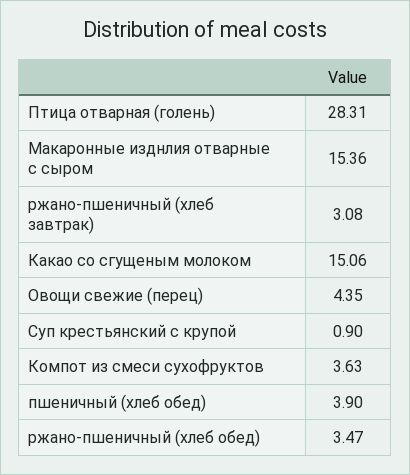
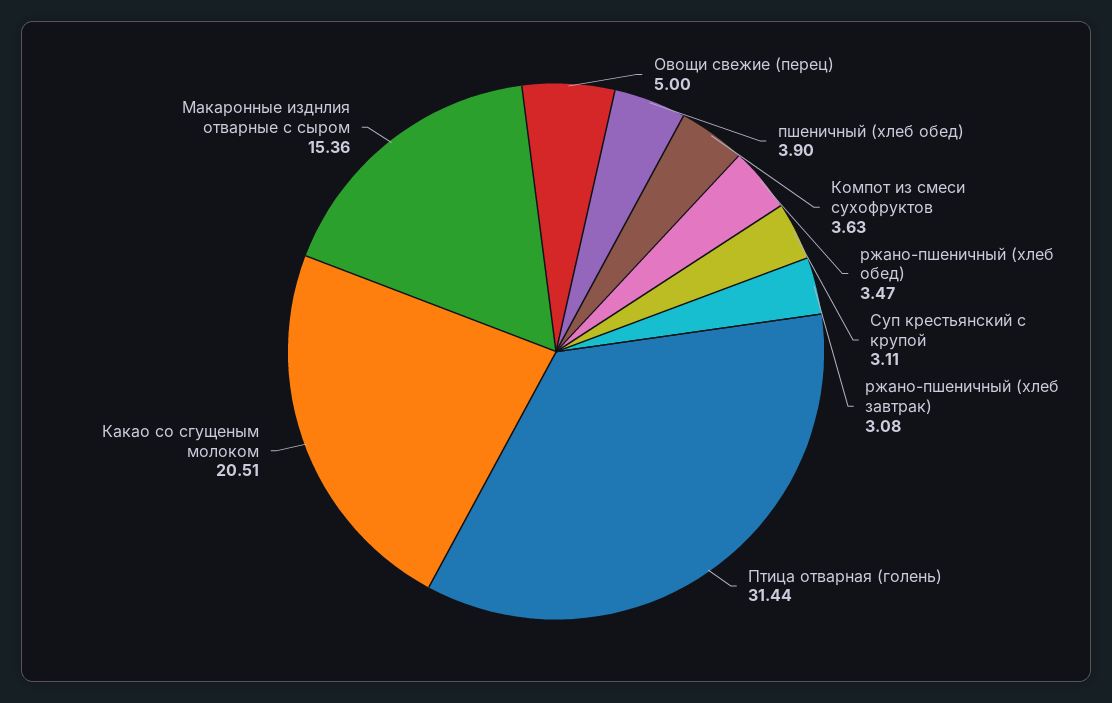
  {
-   "Птица отварная (голень)": 28.31,
+   "Птица отварная (голень)": 31.44,
    "Макаронные изднлия отварные с сыром": 15.36,
    "ржано-пшеничный (хлеб завтрак)": 3.08,
-   "Какао со сгущеным молоком": 15.06,
+   "Какао со сгущеным молоком": 20.51,
-   "Овощи свежие (перец)": 4.35,
+   "Овощи свежие (перец)": 5,
-   "Суп крестьянский с крупой": 0.9,
+   "Суп крестьянский с крупой": 3.11,
    "Компот из смеси сухофруктов": 3.63,
    "пшеничный (хлеб обед)": 3.9,
    "ржано-пшеничный (хлеб обед)": 3.47
  }

